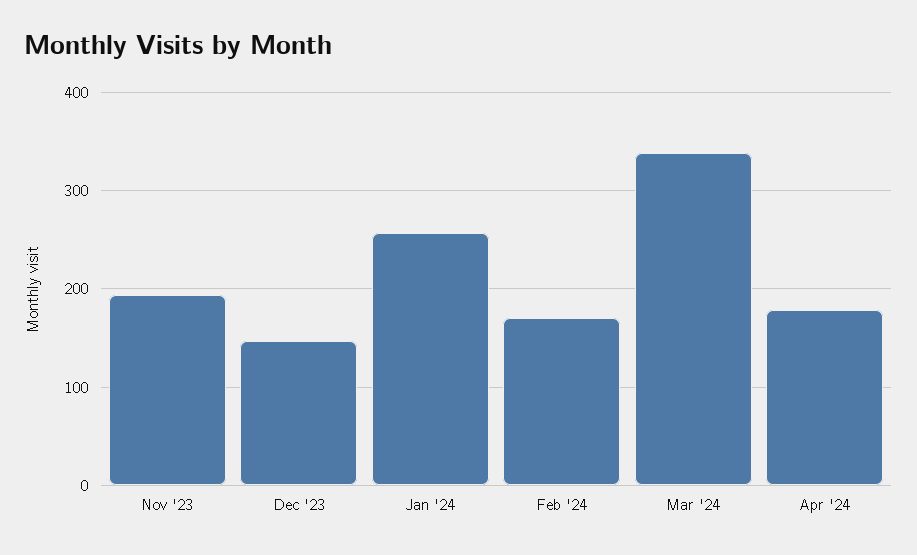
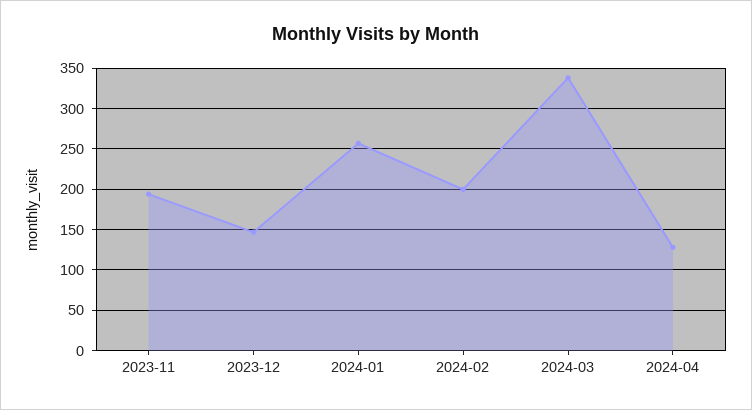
  {
    "Nov '23": 190,
    "Dec '23": 150,
    "Jan '24": 260,
-   "Feb '24": 170,
+   "Feb '24": 200,
    "Mar '24": 340,
-   "Apr '24": 180
+   "Apr '24": 130
  }

